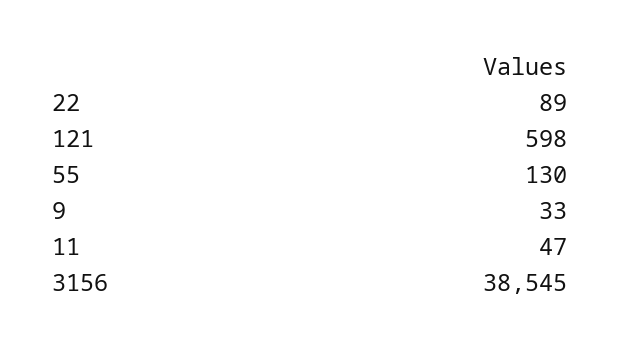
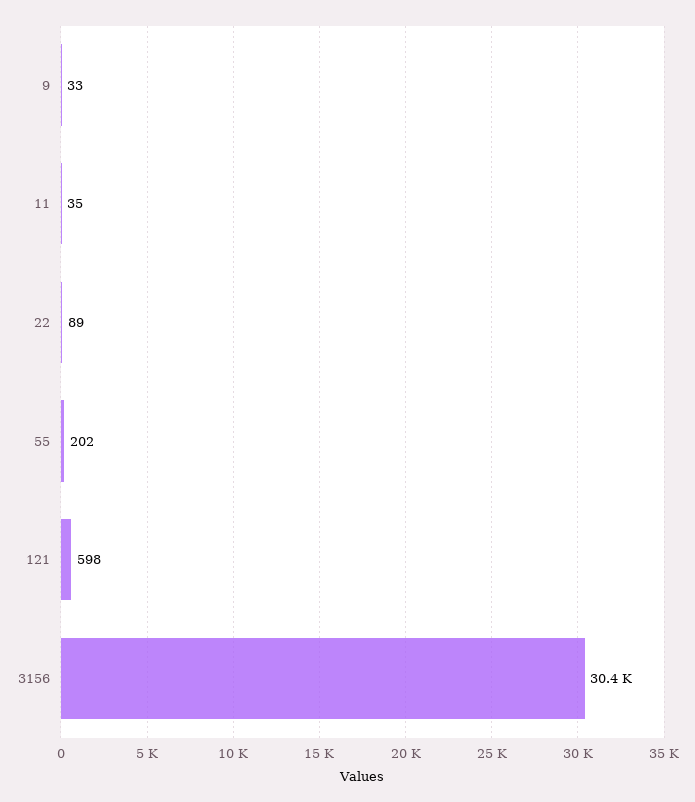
  {
    "22": 89,
    "121": 598,
-   "55": 130,
+   "55": 202,
    "9": 33,
-   "11": 47,
+   "11": 35,
-   "3156": 38545
+   "3156": 30400
  }

